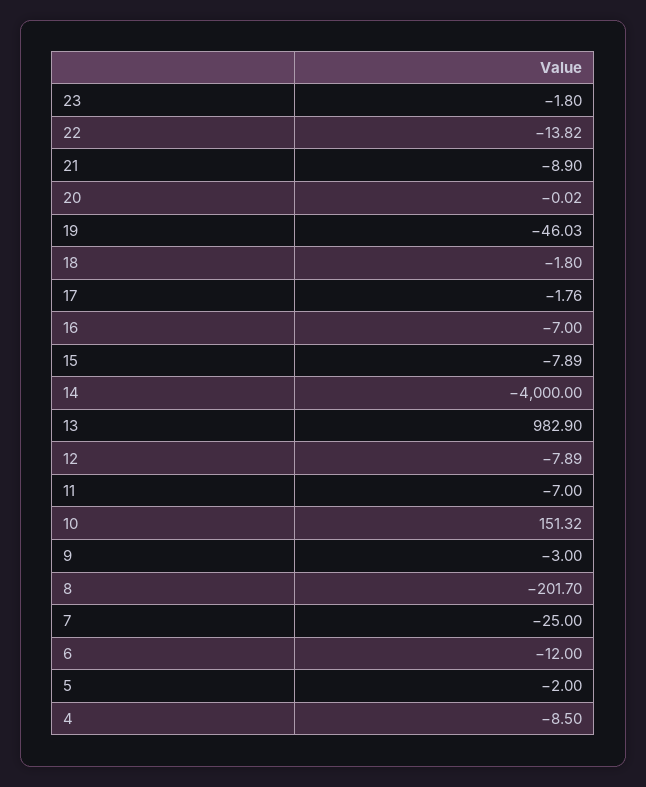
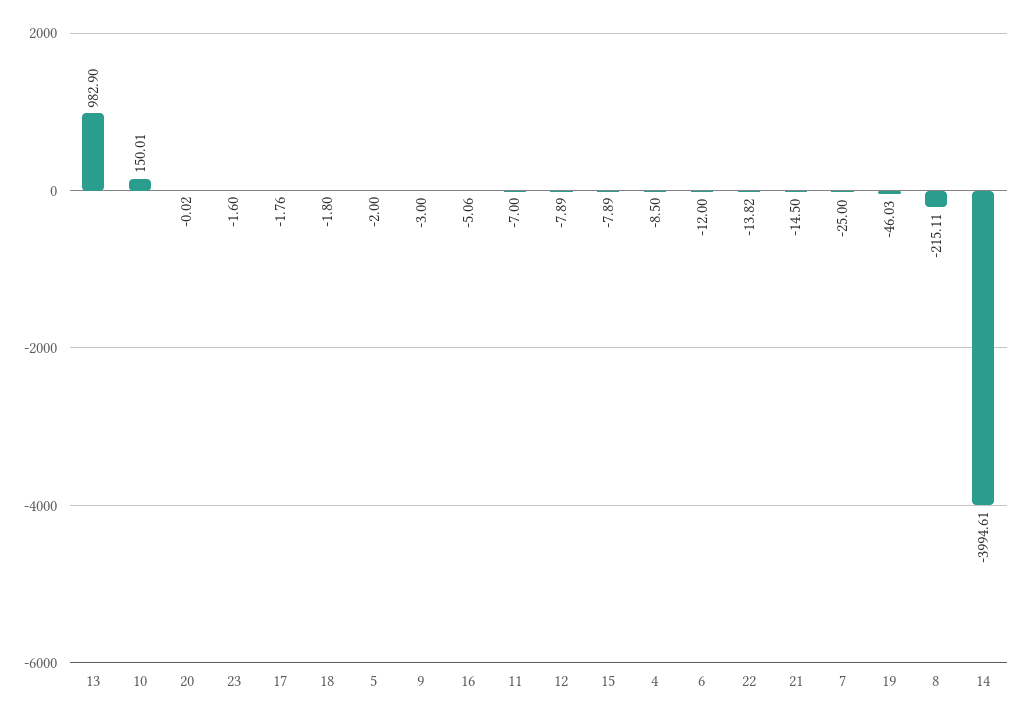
  {
-   "23": -1.8,
+   "23": -1.6,
    "22": -13.82,
-   "21": -8.9,
+   "21": -14.5,
    "20": -0.02,
    "19": -46.03,
    "18": -1.8,
    "17": -1.76,
-   "16": -7,
+   "16": -5.06,
    "15": -7.89,
-   "14": -4000,
+   "14": -3994.61,
    "13": 982.9,
    "12": -7.89,
    "11": -7,
-   "10": 151.32,
+   "10": 150.01,
    "9": -3,
-   "8": -201.7,
+   "8": -215.11,
    "7": -25,
    "6": -12,
    "5": -2,
    "4": -8.5
  }

